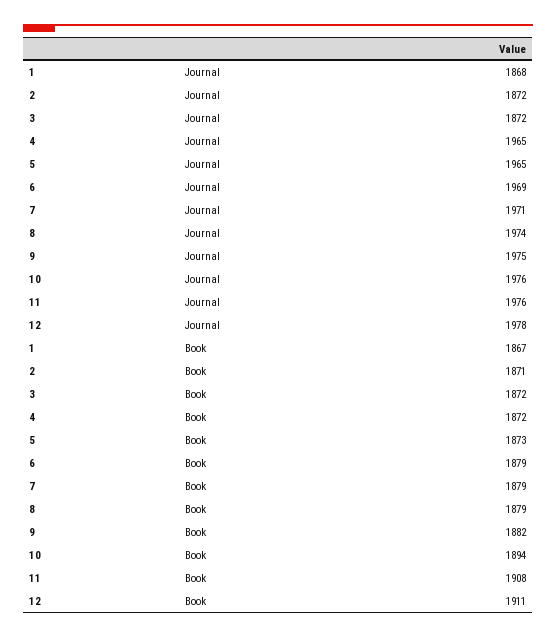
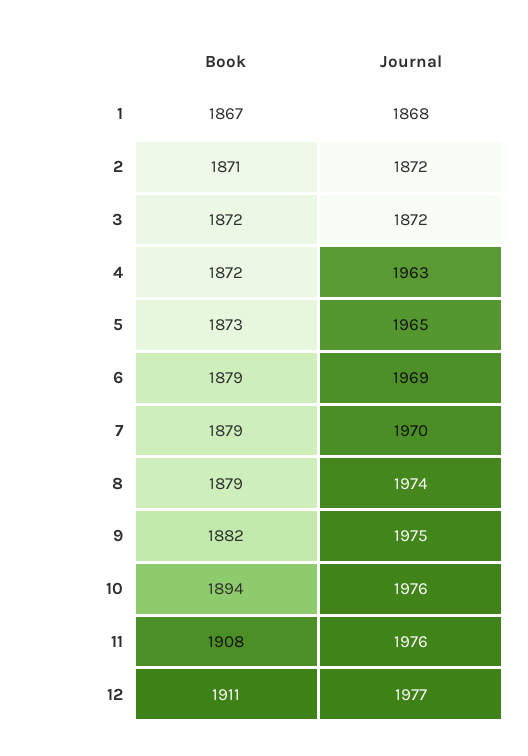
  {
    "1": {
      "Journal": 1868,
      "Book": 1867
    },
    "2": {
      "Journal": 1872,
      "Book": 1871
    },
    "3": {
      "Journal": 1872,
      "Book": 1872
    },
    "4": {
-     "Journal": 1965,
+     "Journal": 1963,
      "Book": 1872
    },
    "5": {
      "Journal": 1965,
      "Book": 1873
    },
    "6": {
      "Journal": 1969,
      "Book": 1879
    },
    "7": {
-     "Journal": 1971,
+     "Journal": 1970,
      "Book": 1879
    },
    "8": {
      "Journal": 1974,
      "Book": 1879
    },
    "9": {
      "Journal": 1975,
      "Book": 1882
    },
    "10": {
      "Journal": 1976,
      "Book": 1894
    },
    "11": {
      "Journal": 1976,
      "Book": 1908
    },
    "12": {
-     "Journal": 1978,
+     "Journal": 1977,
      "Book": 1911
    }
  }

